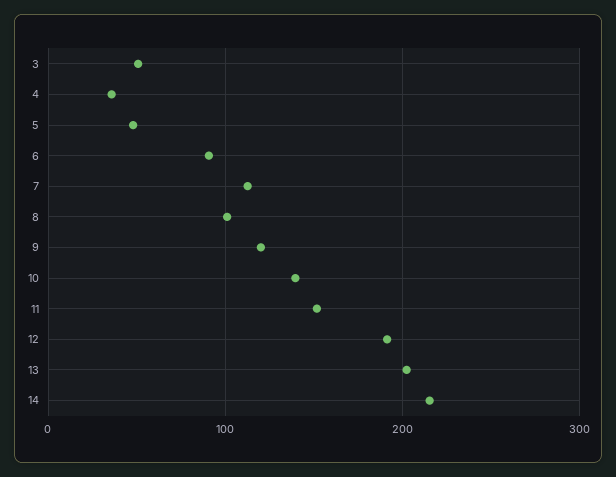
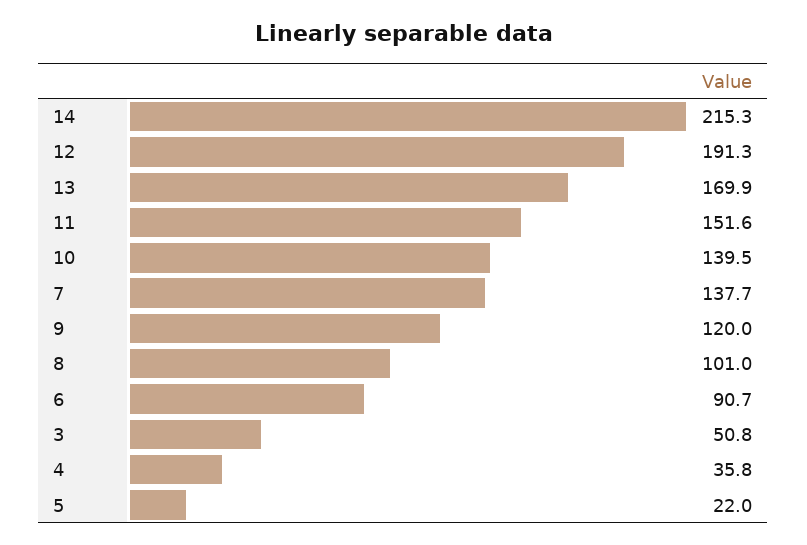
  {
    "3": 50.8,
    "4": 35.8,
-   "5": 50,
+   "5": 22,
    "6": 90.7,
-   "7": 110,
+   "7": 137.7,
    "8": 101,
    "9": 120,
    "10": 139.5,
    "11": 151.6,
    "12": 191.3,
-   "13": 200,
+   "13": 169.9,
    "14": 215.3
  }

